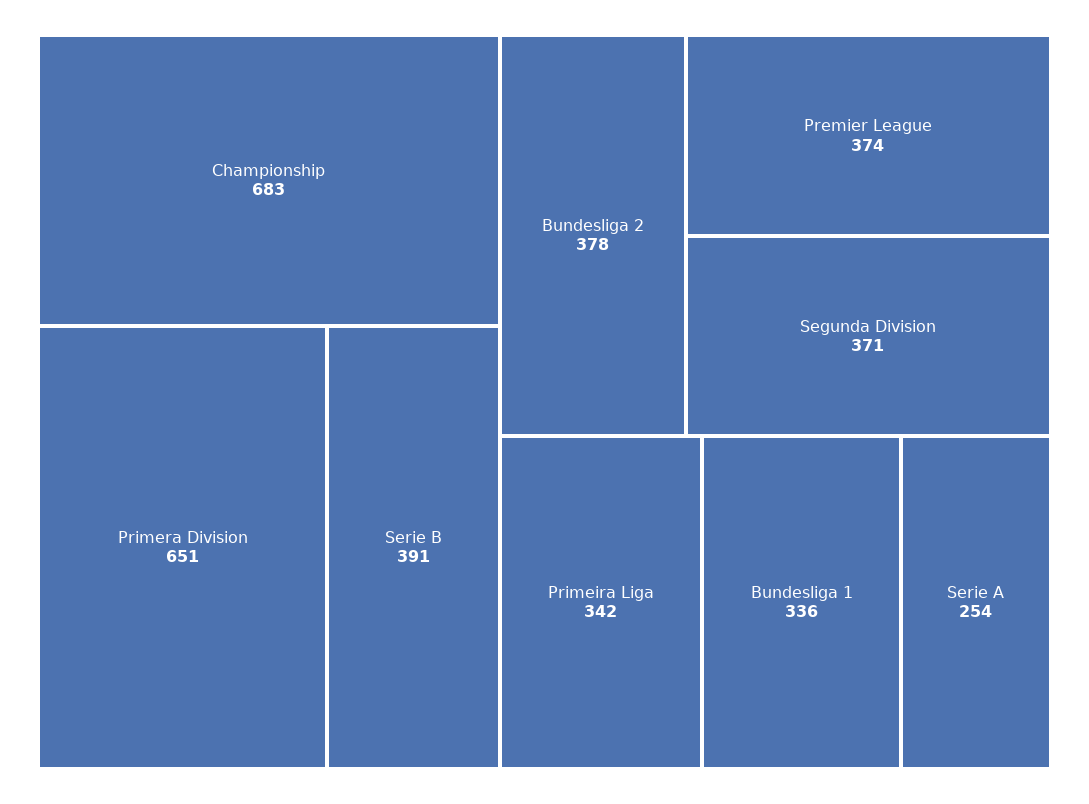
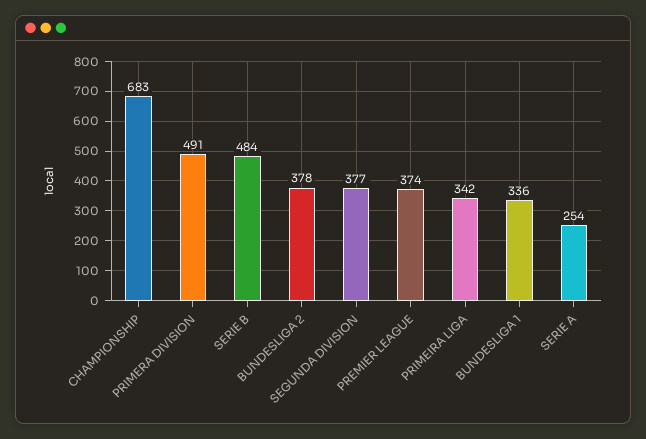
  {
    "Championship": 683,
-   "Primera Division": 651,
+   "Primera Division": 491,
-   "Serie B": 391,
+   "Serie B": 484,
    "Bundesliga 2": 378,
    "Premier League": 374,
-   "Segunda Division": 371,
+   "Segunda Division": 377,
    "Primeira Liga": 342,
    "Bundesliga 1": 336,
    "Serie A": 254
  }

